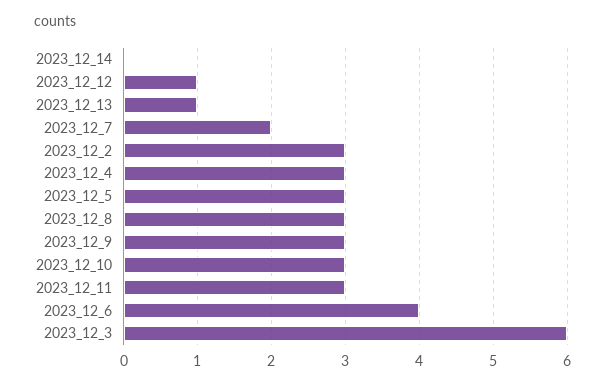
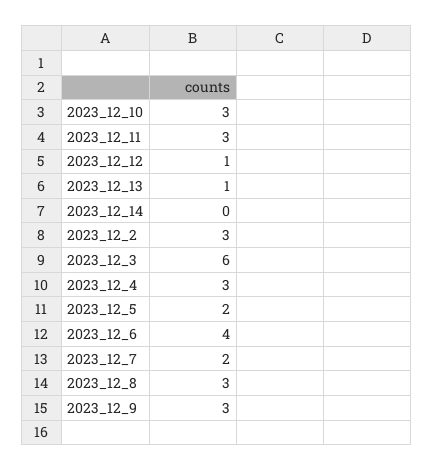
  {
    "2023_12_14": 0,
    "2023_12_12": 1,
    "2023_12_13": 1,
    "2023_12_7": 2,
    "2023_12_2": 3,
    "2023_12_4": 3,
-   "2023_12_5": 3,
+   "2023_12_5": 2,
    "2023_12_8": 3,
    "2023_12_9": 3,
    "2023_12_10": 3,
    "2023_12_11": 3,
    "2023_12_6": 4,
    "2023_12_3": 6
  }

